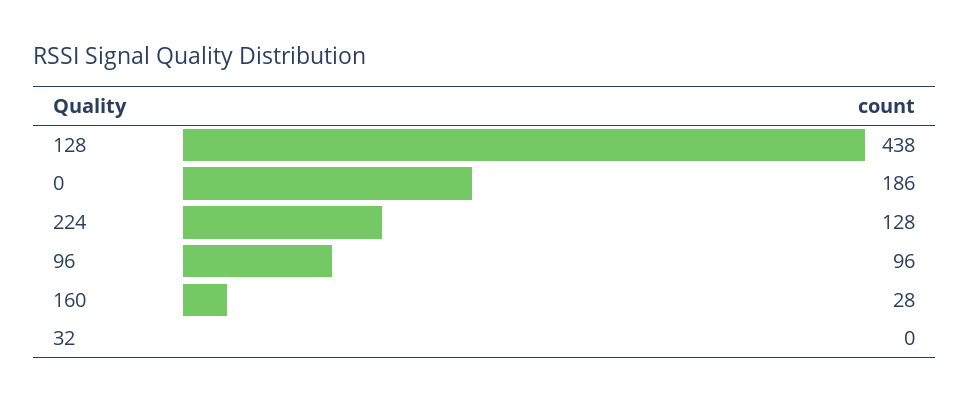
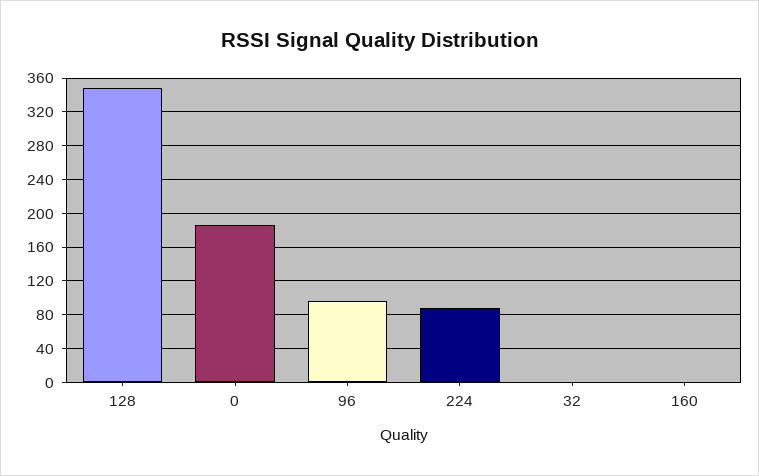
  {
-   "128": 438,
+   "128": 350,
    "0": 186,
-   "224": 128,
+   "224": 90,
    "96": 96,
-   "160": 28,
+   "160": 0,
    "32": 0
  }

